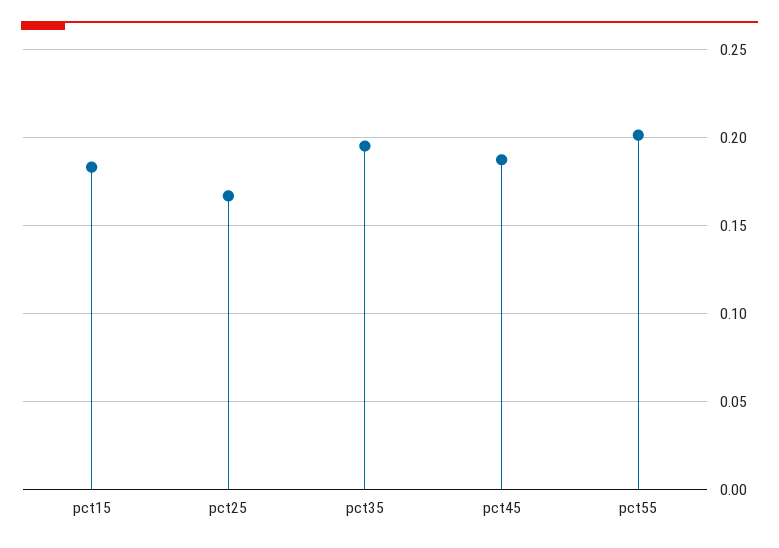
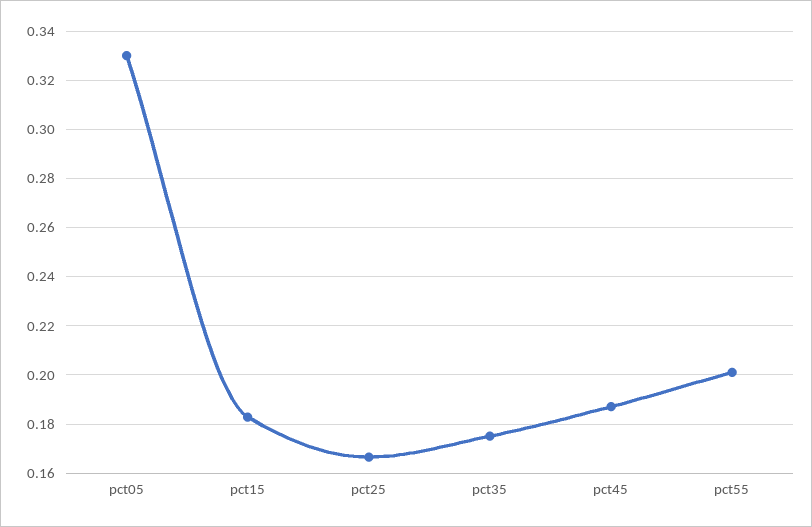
  {
    "pct15": 0.1825,
    "pct25": 0.1675,
-   "pct35": 0.195,
+   "pct35": 0.175,
    "pct45": 0.1875,
-   "pct55": 0.2
+   "pct55": 0.2,
+   "pct05": 0.33
  }

